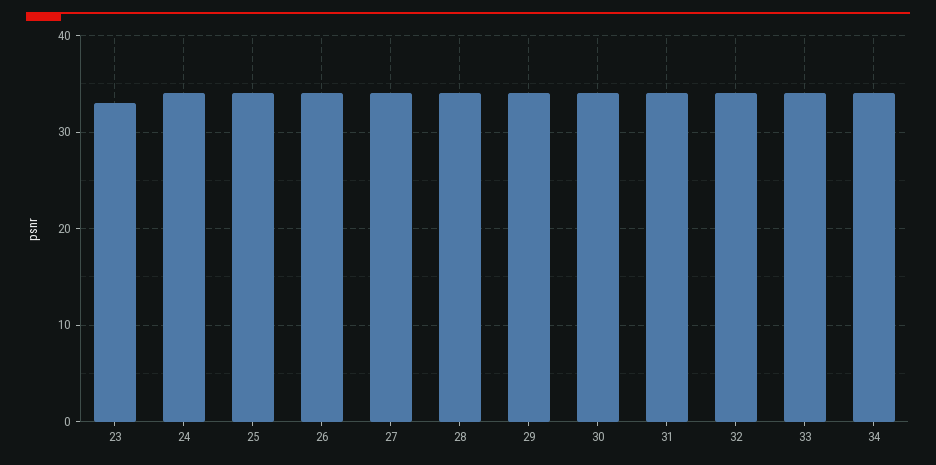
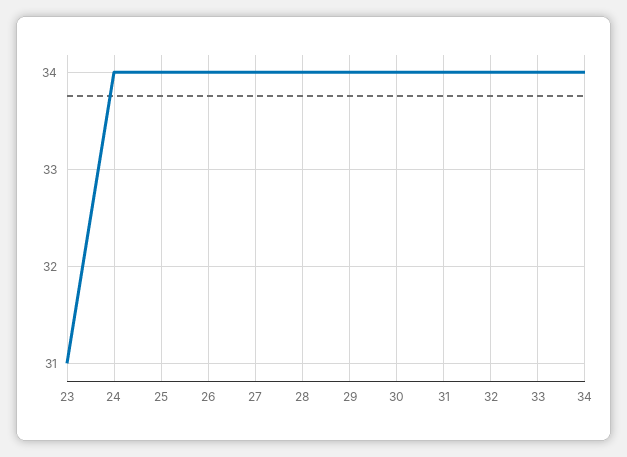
  {
-   "23": 33,
+   "23": 31,
    "24": 34,
    "25": 34,
    "26": 34,
    "27": 34,
    "28": 34,
    "29": 34,
    "30": 34,
    "31": 34,
    "32": 34,
    "33": 34,
    "34": 34
  }

